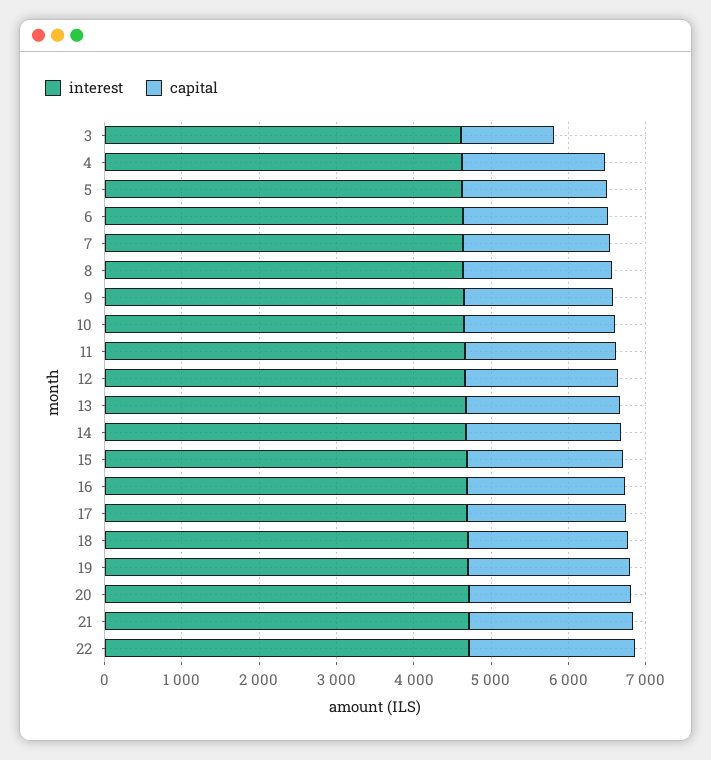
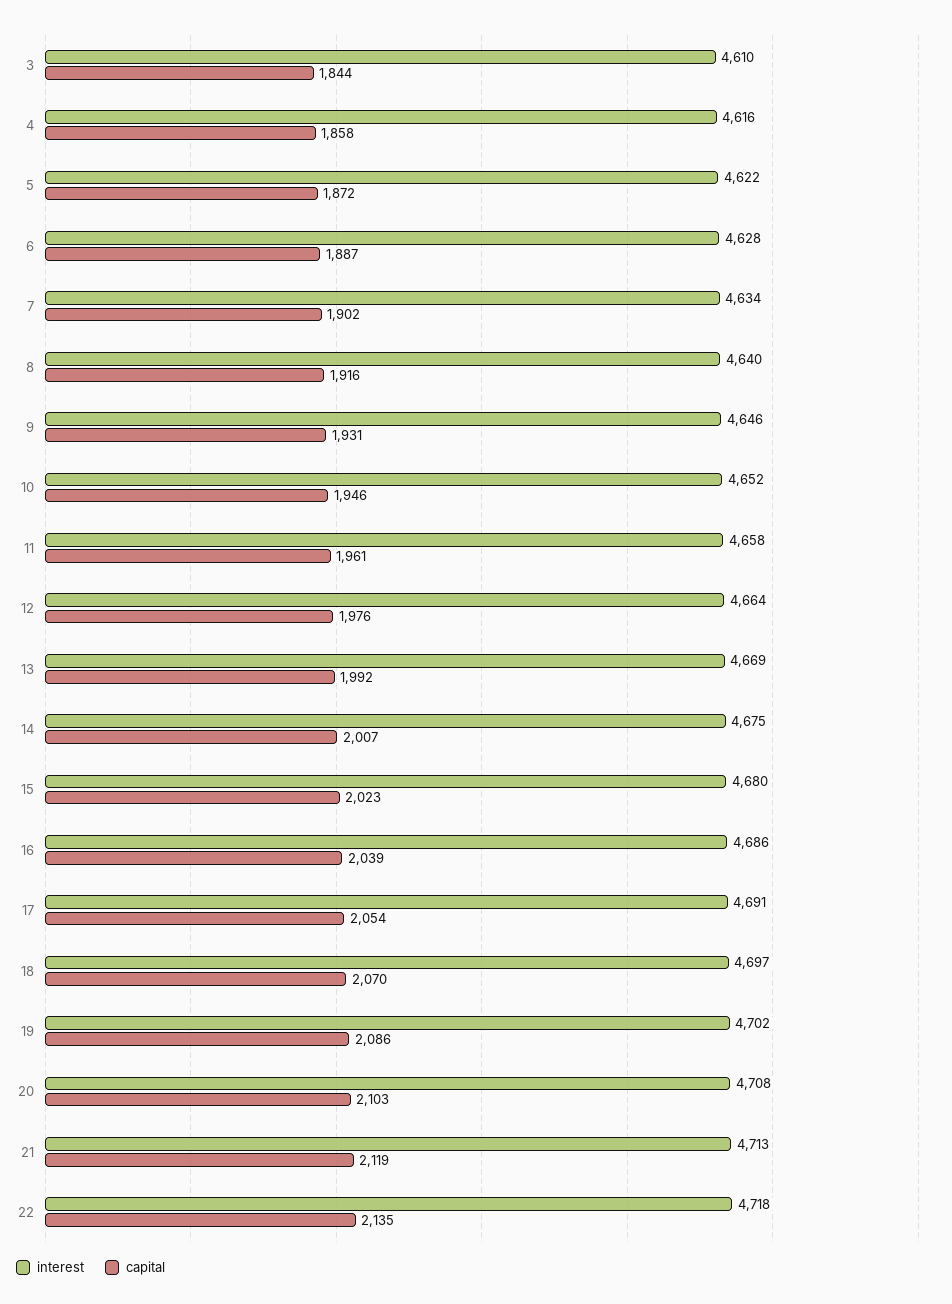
  {
    "interest": {
      "3": 4610,
      "4": 4616,
      "5": 4622,
      "6": 4628,
      "7": 4634,
      "8": 4640,
      "9": 4646,
      "10": 4652,
      "11": 4658,
      "12": 4664,
      "13": 4669,
      "14": 4675,
      "15": 4680,
      "16": 4686,
      "17": 4691,
      "18": 4697,
      "19": 4702,
      "20": 4708,
      "21": 4713,
      "22": 4718
    },
    "capital": {
-     "3": 1200,
+     "3": 1844,
      "4": 1858,
      "5": 1872,
      "6": 1887,
      "7": 1902,
      "8": 1916,
      "9": 1931,
      "10": 1946,
      "11": 1961,
      "12": 1976,
      "13": 1992,
      "14": 2007,
      "15": 2023,
      "16": 2039,
      "17": 2054,
      "18": 2070,
      "19": 2086,
      "20": 2103,
      "21": 2119,
      "22": 2135
    }
  }

